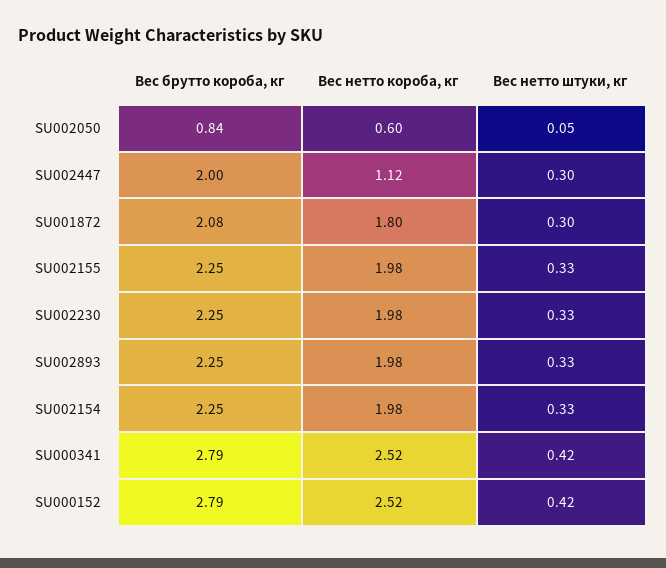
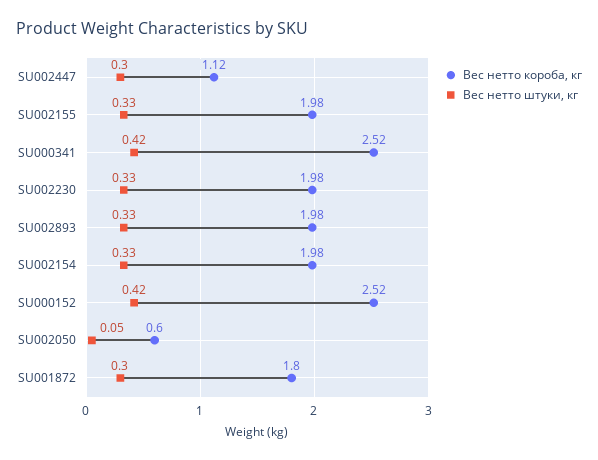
  {
-   "Вес брутто короба, кг": {
-     "SU002050": 0.84,
-     "SU002447": 2,
-     "SU001872": 2.08,
-     "SU002155": 2.25,
-     "SU002230": 2.25,
-     "SU002893": 2.25,
-     "SU002154": 2.25,
-     "SU000341": 2.79,
-     "SU000152": 2.79
-   },
    "Вес нетто короба, кг": {
      "SU002050": 0.6,
      "SU002447": 1.12,
      "SU001872": 1.8,
      "SU002155": 1.98,
      "SU002230": 1.98,
      "SU002893": 1.98,
      "SU002154": 1.98,
      "SU000341": 2.52,
      "SU000152": 2.52
    },
    "Вес нетто штуки, кг": {
      "SU002050": 0.05,
      "SU002447": 0.3,
      "SU001872": 0.3,
      "SU002155": 0.33,
      "SU002230": 0.33,
      "SU002893": 0.33,
      "SU002154": 0.33,
      "SU000341": 0.42,
      "SU000152": 0.42
    }
  }

